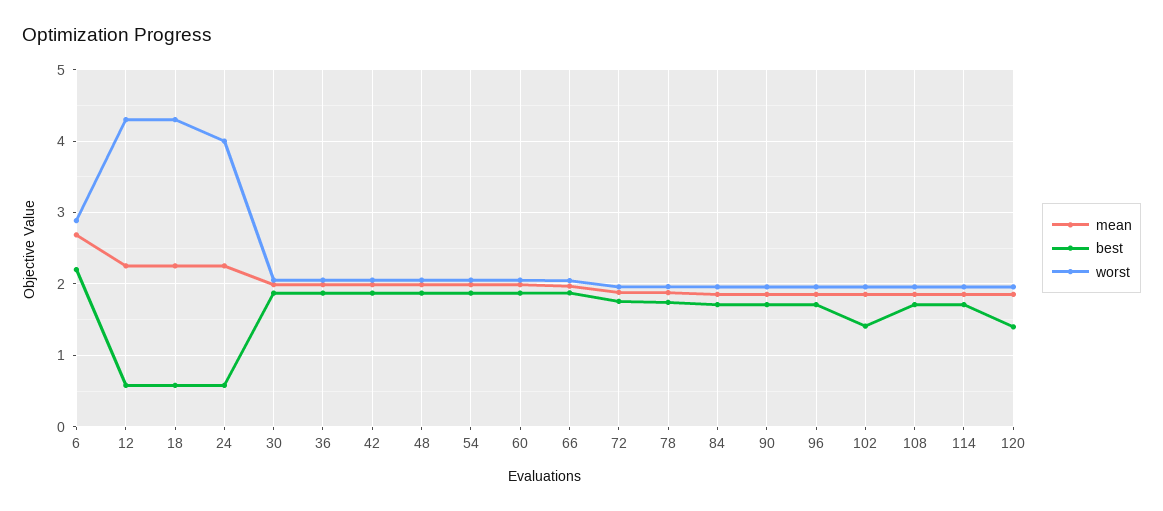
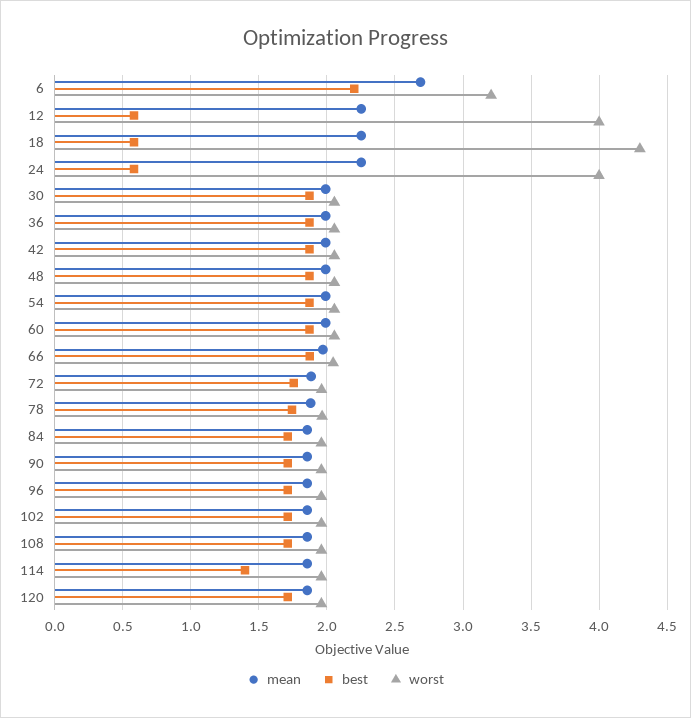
  {
    "mean": {
      "6": 2.7,
      "12": 2.25,
      "18": 2.25,
      "24": 2.25,
      "30": 2,
      "36": 2,
      "42": 2,
      "48": 2,
      "54": 2,
      "60": 2,
      "66": 1.95,
      "72": 1.9,
      "78": 1.9,
      "84": 1.85,
      "90": 1.85,
      "96": 1.85,
      "102": 1.85,
      "108": 1.85,
      "114": 1.85,
      "120": 1.85
    },
    "best": {
      "6": 2.2,
      "12": 0.6,
      "18": 0.6,
      "24": 0.6,
      "30": 1.85,
      "36": 1.85,
      "42": 1.85,
      "48": 1.85,
      "54": 1.85,
      "60": 1.85,
      "66": 1.85,
      "72": 1.75,
      "78": 1.75,
      "84": 1.7,
      "90": 1.7,
      "96": 1.7,
-     "102": 1.4,
+     "102": 1.7,
      "108": 1.7,
-     "114": 1.7,
+     "114": 1.4,
-     "120": 1.4
+     "120": 1.7
    },
    "worst": {
-     "6": 2.9,
+     "6": 3.2,
-     "12": 4.3,
+     "12": 4,
      "18": 4.3,
      "24": 4,
      "30": 2.05,
      "36": 2.05,
      "42": 2.05,
      "48": 2.05,
      "54": 2.05,
      "60": 2.05,
      "66": 2.05,
      "72": 1.95,
      "78": 1.95,
      "84": 1.95,
      "90": 1.95,
      "96": 1.95,
      "102": 1.95,
      "108": 1.95,
      "114": 1.95,
      "120": 1.95
    }
  }

